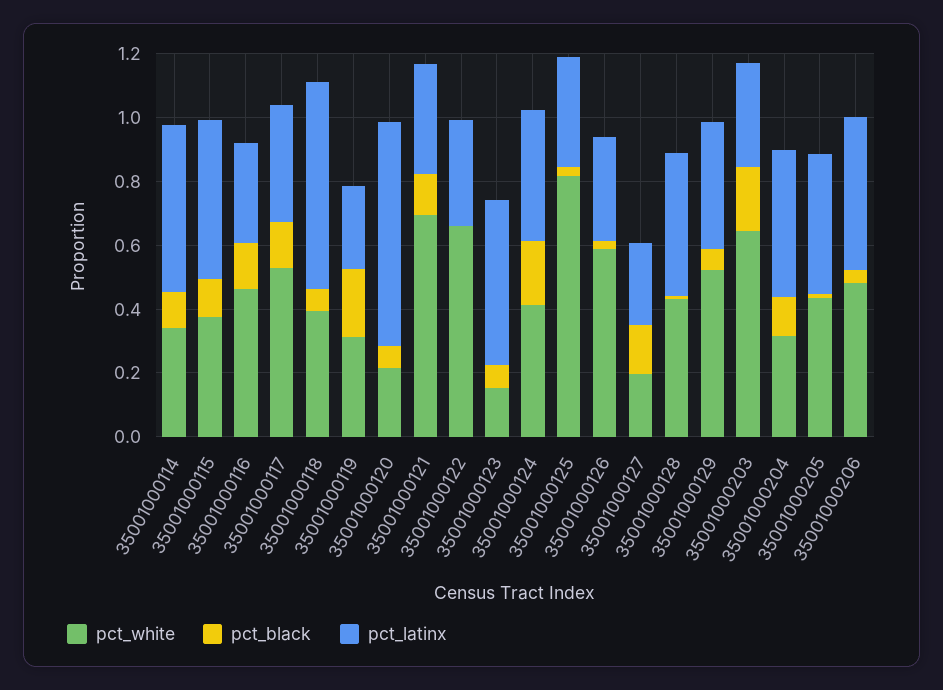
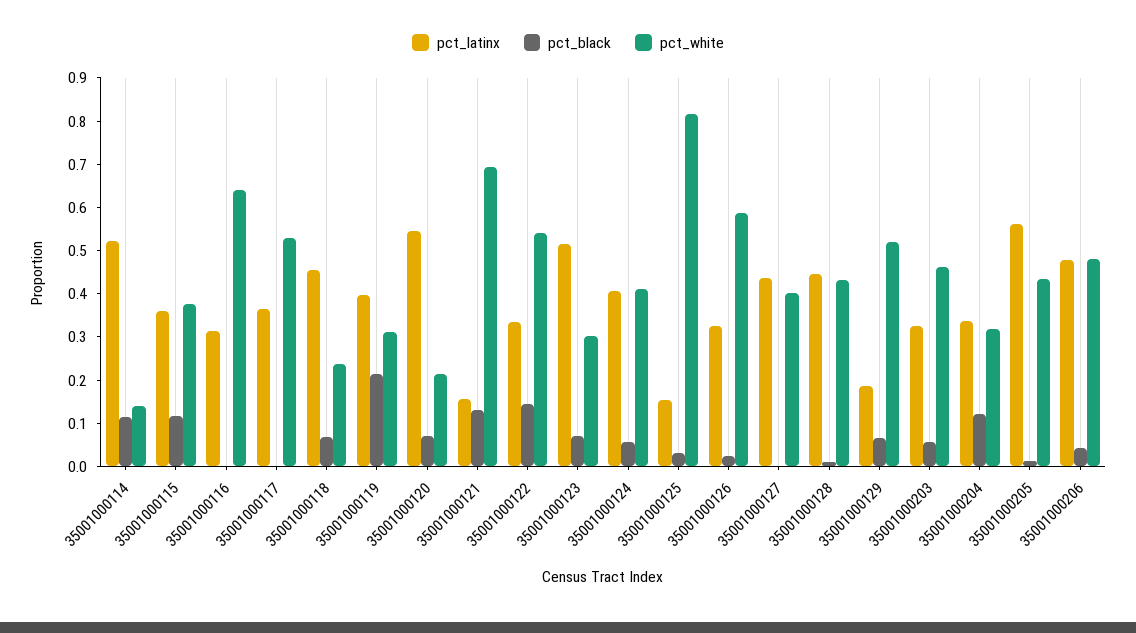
  {
    "pct_white": {
-     "35001000114": 0.35,
+     "35001000114": 0.14,
      "35001000115": 0.38,
-     "35001000116": 0.45,
+     "35001000116": 0.64,
      "35001000117": 0.52,
-     "35001000118": 0.4,
+     "35001000118": 0.24,
      "35001000119": 0.32,
      "35001000120": 0.22,
      "35001000121": 0.7,
-     "35001000122": 0.65,
+     "35001000122": 0.54,
-     "35001000123": 0.15,
+     "35001000123": 0.3,
      "35001000124": 0.42,
      "35001000125": 0.82,
      "35001000126": 0.58,
-     "35001000127": 0.2,
+     "35001000127": 0.4,
      "35001000128": 0.44,
      "35001000129": 0.52,
-     "35001000203": 0.65,
+     "35001000203": 0.46,
      "35001000204": 0.32,
      "35001000205": 0.44,
      "35001000206": 0.48
    },
    "pct_black": {
      "35001000114": 0.12,
      "35001000115": 0.12,
-     "35001000116": 0.15,
+     "35001000116": 0,
-     "35001000117": 0.15,
+     "35001000117": 0,
      "35001000118": 0.06,
      "35001000119": 0.22,
      "35001000120": 0.08,
      "35001000121": 0.12,
-     "35001000122": 0,
+     "35001000122": 0.14,
      "35001000123": 0.08,
-     "35001000124": 0.2,
+     "35001000124": 0.06,
      "35001000125": 0.02,
      "35001000126": 0.02,
-     "35001000127": 0.15,
+     "35001000127": 0,
      "35001000128": 0,
      "35001000129": 0.06,
-     "35001000203": 0.2,
+     "35001000203": 0.06,
      "35001000204": 0.12,
      "35001000205": 0.02,
      "35001000206": 0.04
    },
    "pct_latinx": {
      "35001000114": 0.52,
-     "35001000115": 0.5,
+     "35001000115": 0.36,
      "35001000116": 0.32,
      "35001000117": 0.36,
-     "35001000118": 0.65,
+     "35001000118": 0.46,
-     "35001000119": 0.25,
+     "35001000119": 0.4,
-     "35001000120": 0.7,
+     "35001000120": 0.54,
-     "35001000121": 0.35,
+     "35001000121": 0.16,
      "35001000122": 0.34,
      "35001000123": 0.52,
      "35001000124": 0.4,
-     "35001000125": 0.35,
+     "35001000125": 0.16,
      "35001000126": 0.32,
-     "35001000127": 0.25,
+     "35001000127": 0.44,
      "35001000128": 0.44,
-     "35001000129": 0.4,
+     "35001000129": 0.18,
      "35001000203": 0.32,
-     "35001000204": 0.45,
+     "35001000204": 0.34,
-     "35001000205": 0.45,
+     "35001000205": 0.56,
      "35001000206": 0.48
    }
  }

